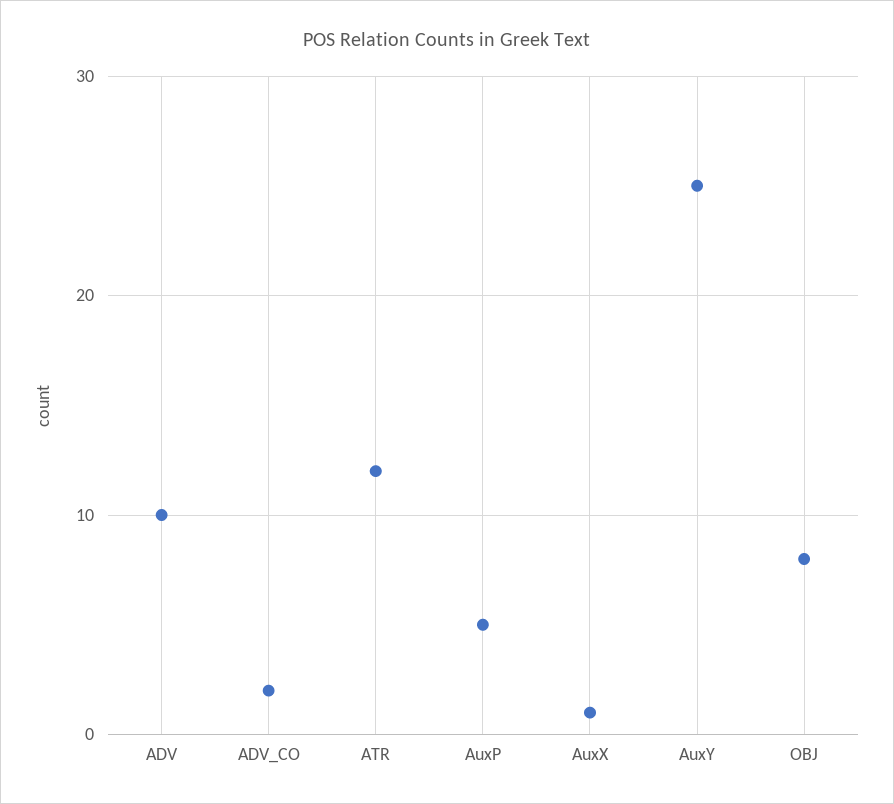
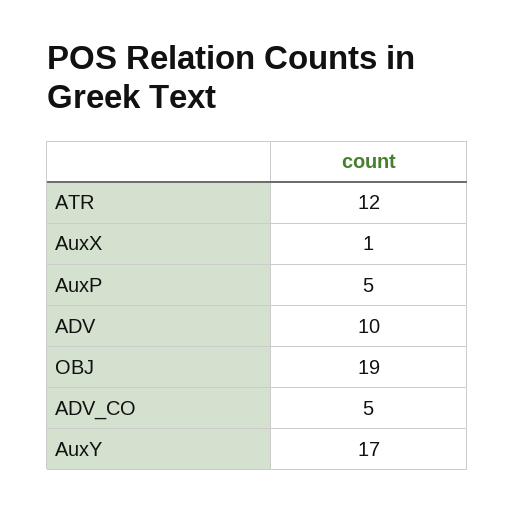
  {
    "ADV": 10,
-   "ADV_CO": 2,
+   "ADV_CO": 5,
    "ATR": 12,
    "AuxP": 5,
    "AuxX": 1,
-   "AuxY": 25,
+   "AuxY": 17,
-   "OBJ": 8
+   "OBJ": 19
  }

